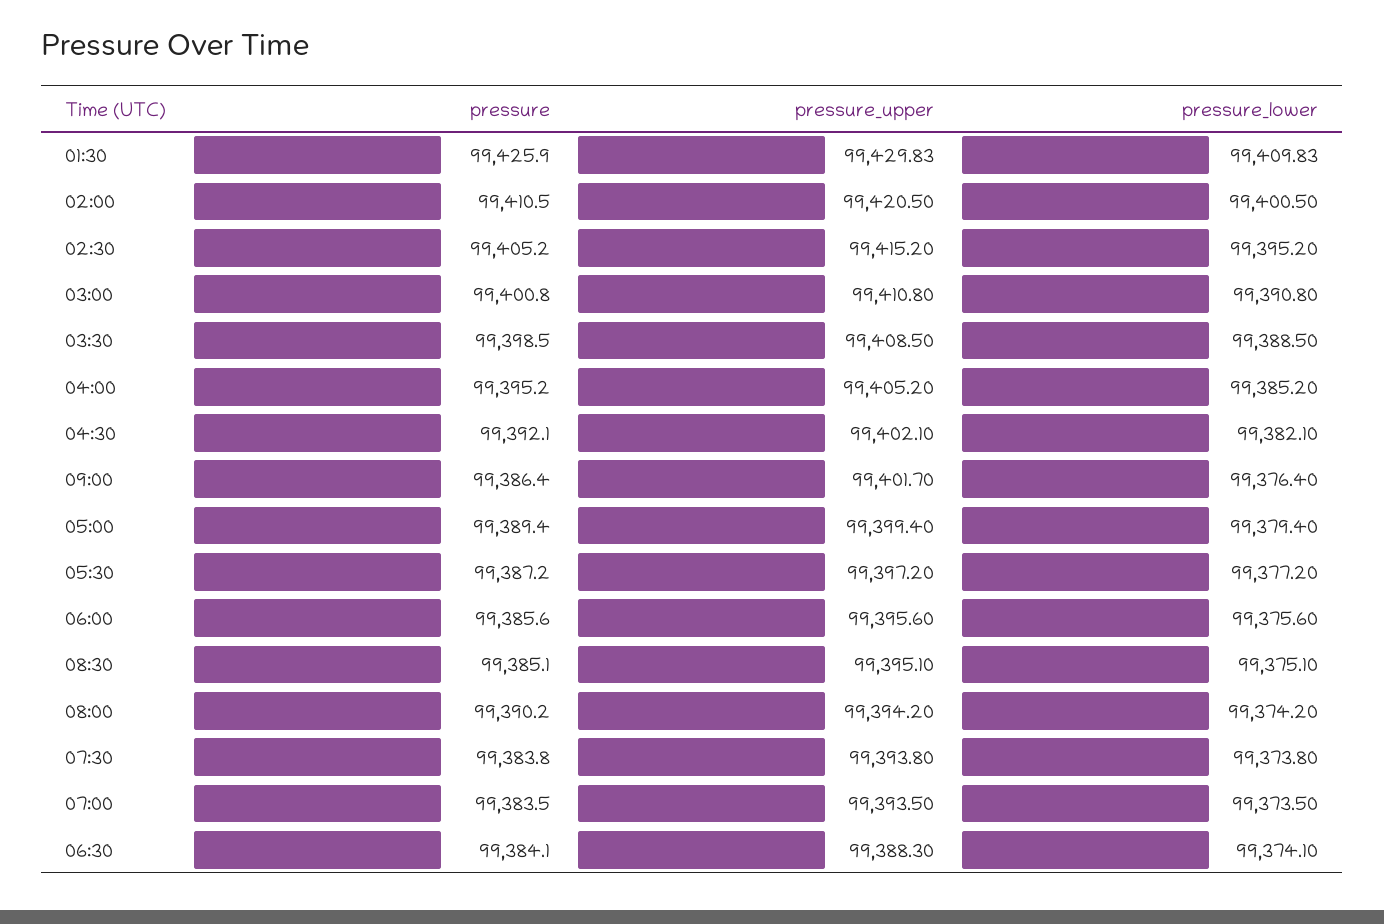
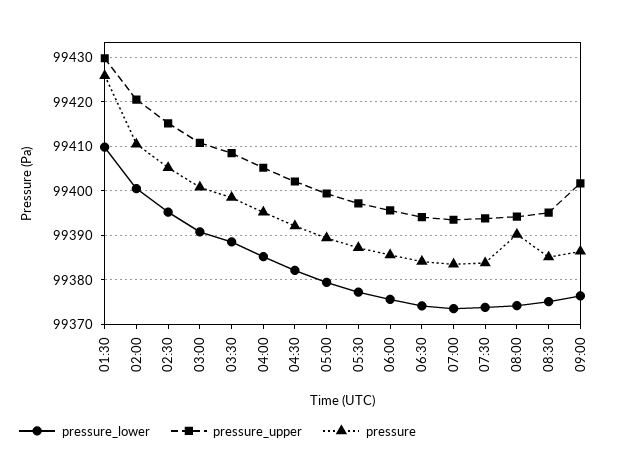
  {
    "pressure": {
      "01:30": 99425.9,
      "02:00": 99410.5,
      "02:30": 99405.2,
      "03:00": 99400.8,
      "03:30": 99398.5,
      "04:00": 99395.2,
      "04:30": 99392.1,
      "09:00": 99386.4,
      "05:00": 99389.4,
      "05:30": 99387.2,
      "06:00": 99385.6,
      "08:30": 99385.1,
      "08:00": 99390.2,
      "07:30": 99383.8,
      "07:00": 99383.5,
      "06:30": 99384.1
    },
    "pressure_upper": {
      "01:30": 99429.83,
      "02:00": 99420.5,
      "02:30": 99415.2,
      "03:00": 99410.8,
      "03:30": 99408.5,
      "04:00": 99405.2,
      "04:30": 99402.1,
      "09:00": 99401.7,
      "05:00": 99399.4,
      "05:30": 99397.2,
      "06:00": 99395.6,
      "08:30": 99395.1,
      "08:00": 99394.2,
      "07:30": 99393.8,
      "07:00": 99393.5,
-     "06:30": 99388.3
+     "06:30": 99394
    },
    "pressure_lower": {
      "01:30": 99409.83,
      "02:00": 99400.5,
      "02:30": 99395.2,
      "03:00": 99390.8,
      "03:30": 99388.5,
      "04:00": 99385.2,
      "04:30": 99382.1,
      "09:00": 99376.4,
      "05:00": 99379.4,
      "05:30": 99377.2,
      "06:00": 99375.6,
      "08:30": 99375.1,
      "08:00": 99374.2,
      "07:30": 99373.8,
      "07:00": 99373.5,
      "06:30": 99374.1
    }
  }

